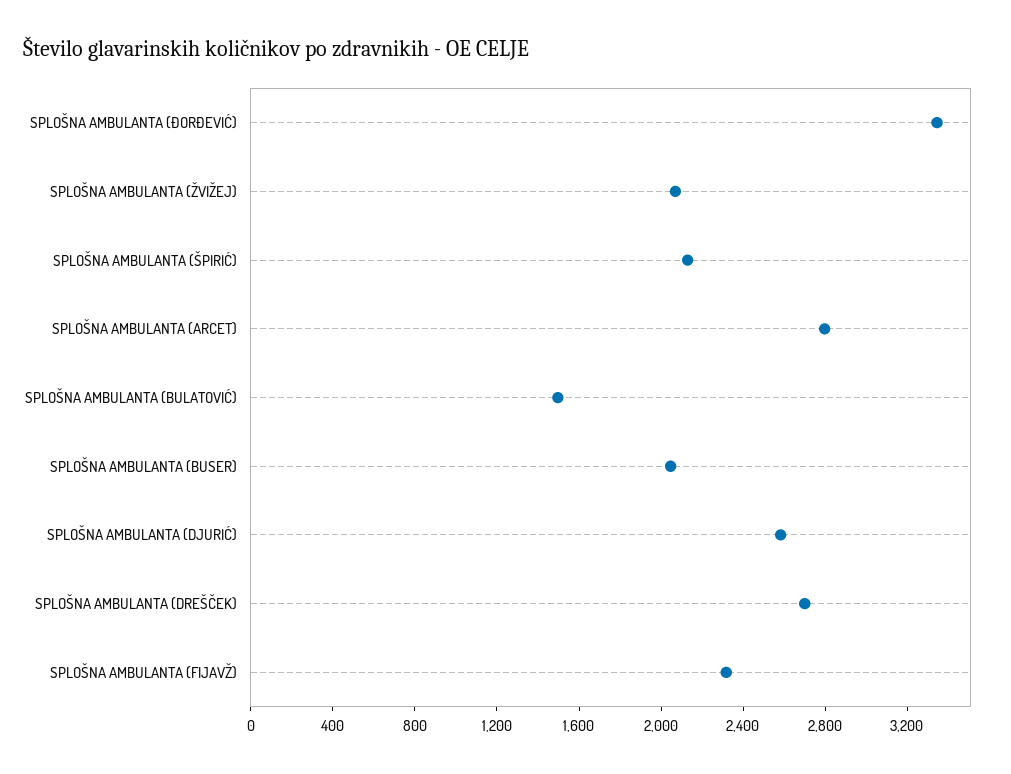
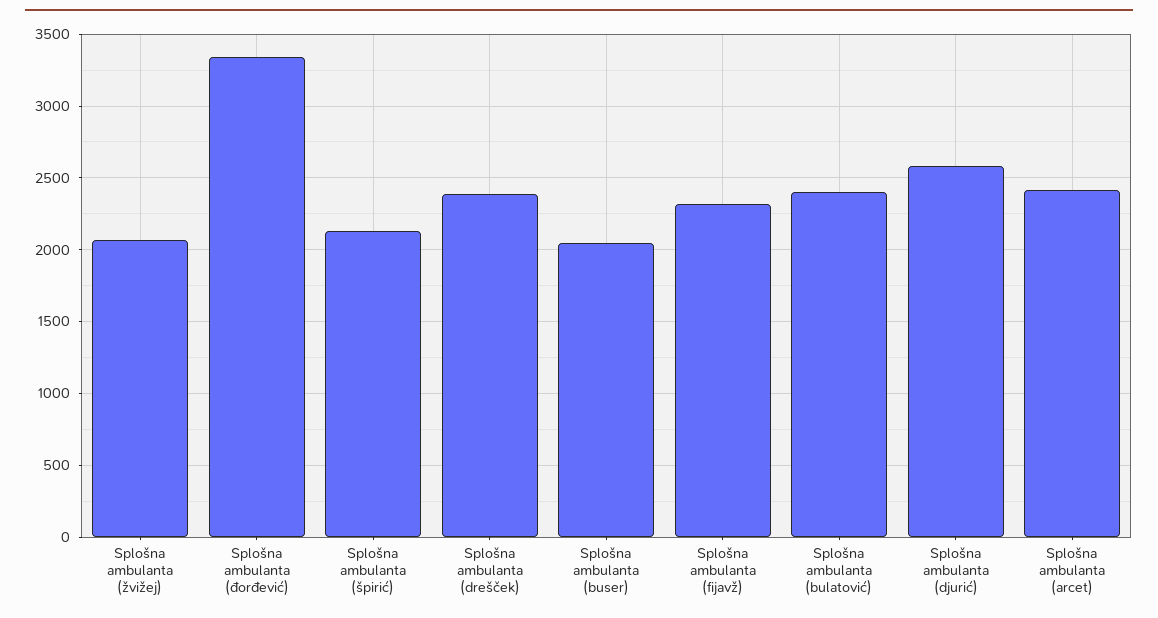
  {
    "SPLOŠNA AMBULANTA (ĐORĐEVIĆ)": 3350,
    "SPLOŠNA AMBULANTA (ŽVIŽEJ)": 2050,
    "SPLOŠNA AMBULANTA (ŠPIRIĆ)": 2150,
-   "SPLOŠNA AMBULANTA (ARCET)": 2800,
+   "SPLOŠNA AMBULANTA (ARCET)": 2400,
-   "SPLOŠNA AMBULANTA (BULATOVIĆ)": 1500,
+   "SPLOŠNA AMBULANTA (BULATOVIĆ)": 2400,
    "SPLOŠNA AMBULANTA (BUSER)": 2050,
    "SPLOŠNA AMBULANTA (DJURIĆ)": 2600,
-   "SPLOŠNA AMBULANTA (DREŠČEK)": 2700,
+   "SPLOŠNA AMBULANTA (DREŠČEK)": 2400,
    "SPLOŠNA AMBULANTA (FIJAVŽ)": 2300
  }

